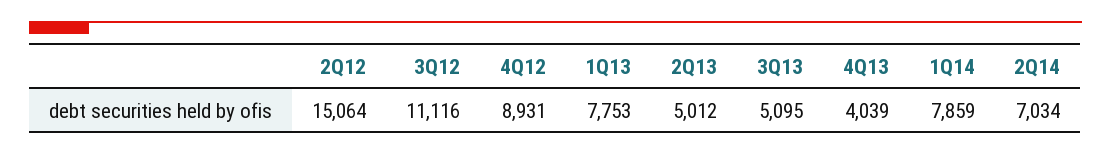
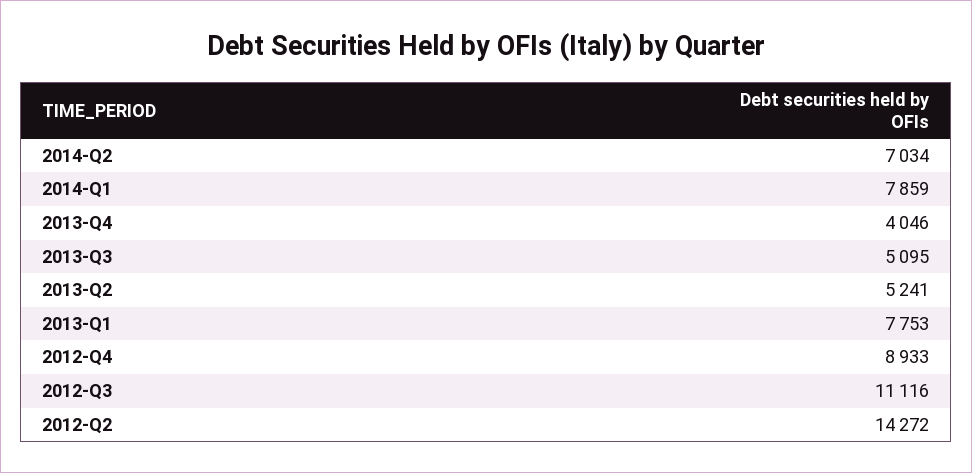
  {
-   "2Q12": 15064,
+   "2Q12": 14272,
    "3Q12": 11116,
-   "4Q12": 8931,
+   "4Q12": 8933,
    "1Q13": 7753,
-   "2Q13": 5012,
+   "2Q13": 5241,
    "3Q13": 5095,
-   "4Q13": 4039,
+   "4Q13": 4046,
    "1Q14": 7859,
    "2Q14": 7034
  }

